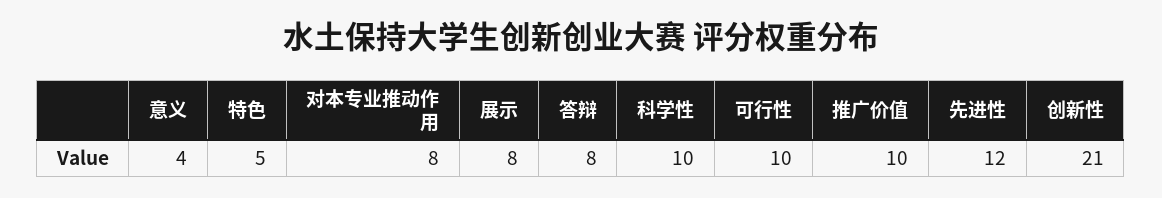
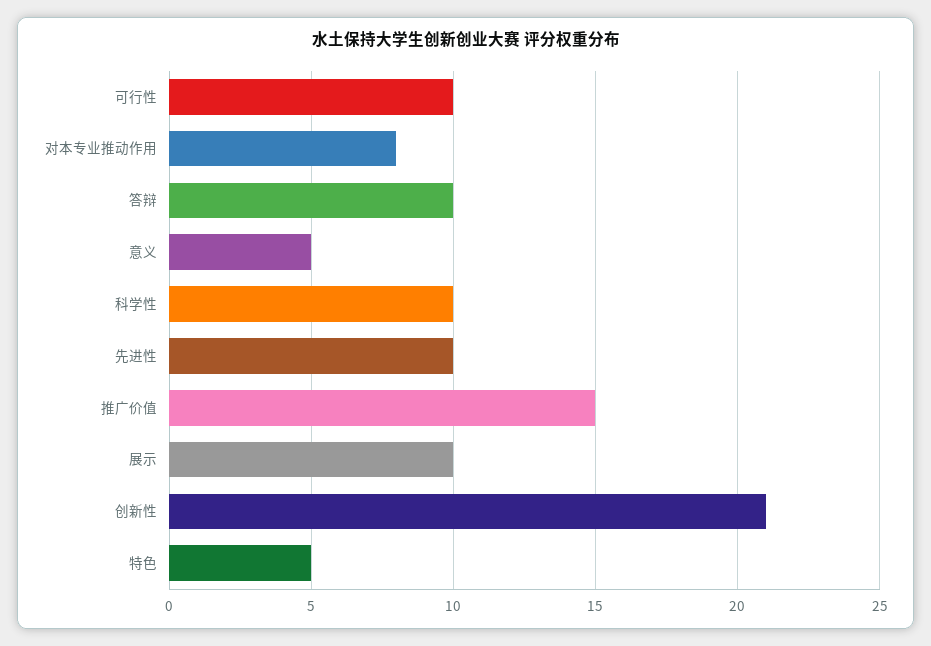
  {
-   "意义": 4,
+   "意义": 5,
    "特色": 5,
    "对本专业推动作用": 8,
-   "展示": 8,
+   "展示": 10,
-   "答辩": 8,
+   "答辩": 10,
    "科学性": 10,
    "可行性": 10,
-   "推广价值": 10,
+   "推广价值": 15,
-   "先进性": 12,
+   "先进性": 10,
    "创新性": 21
  }

